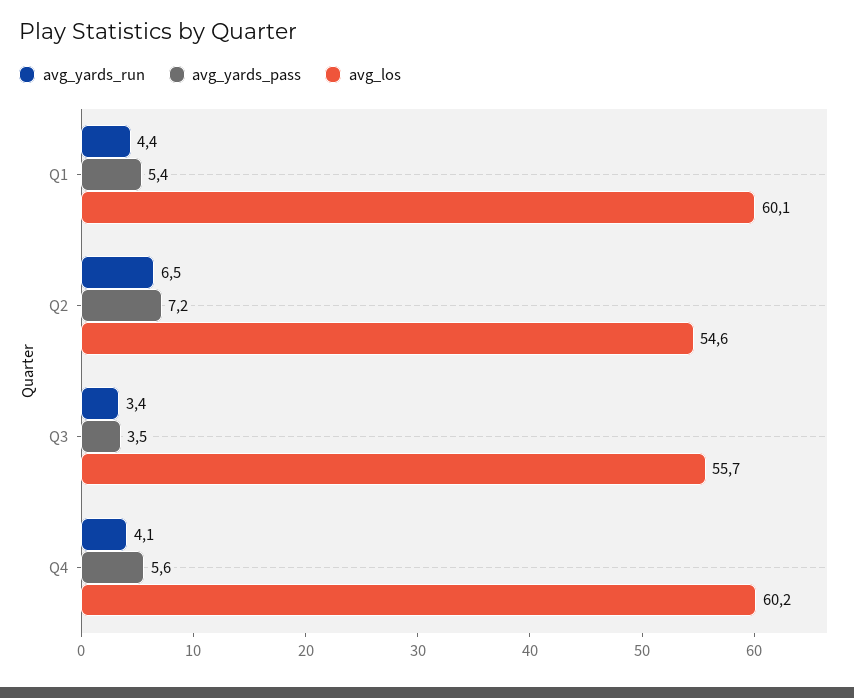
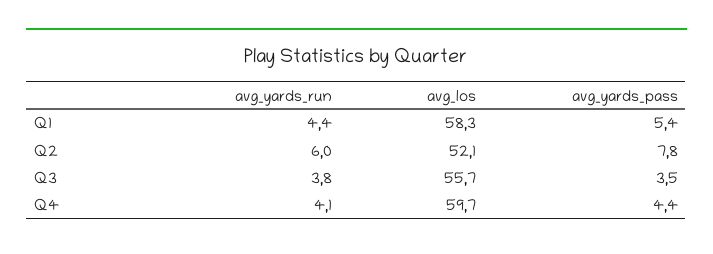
  {
    "avg_yards_run": {
      "Q1": 4.4,
-     "Q2": 6.5,
+     "Q2": 6,
-     "Q3": 3.4,
+     "Q3": 3.8,
      "Q4": 4.1
    },
    "avg_yards_pass": {
      "Q1": 5.4,
-     "Q2": 7.2,
+     "Q2": 7.8,
      "Q3": 3.5,
-     "Q4": 5.6
+     "Q4": 4.4
    },
    "avg_los": {
-     "Q1": 60.1,
+     "Q1": 58.3,
-     "Q2": 54.6,
+     "Q2": 52.1,
      "Q3": 55.7,
-     "Q4": 60.2
+     "Q4": 59.7
    }
  }

